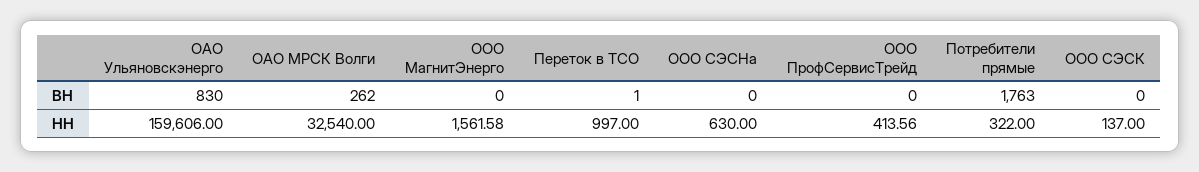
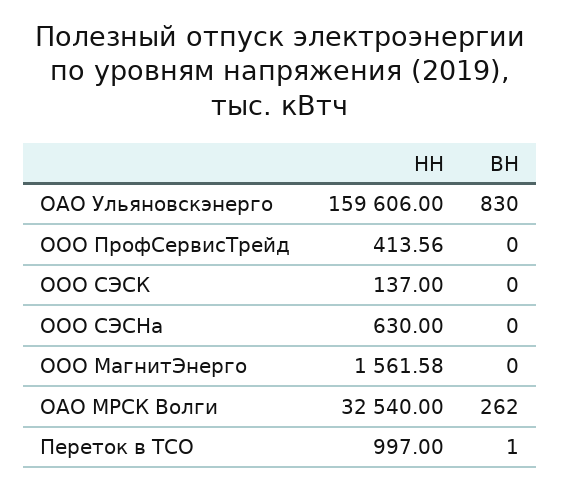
  {
    "ОАО Ульяновскэнерго": {
      "ВН": 830,
      "НН": 159606
    },
    "ОАО МРСК Волги": {
      "ВН": 262,
      "НН": 32540
    },
    "ООО МагнитЭнерго": {
      "ВН": 0,
      "НН": 1561.58
    },
    "Переток в ТСО": {
      "ВН": 1,
      "НН": 997
    },
    "ООО СЭСНа": {
      "ВН": 0,
      "НН": 630
    },
    "ООО ПрофСервисТрейд": {
      "ВН": 0,
      "НН": 413.56
    },
-   "Потребители прямые": {
-     "ВН": 1763,
-     "НН": 322
-   },
    "ООО СЭСК": {
      "ВН": 0,
      "НН": 137
    }
  }

